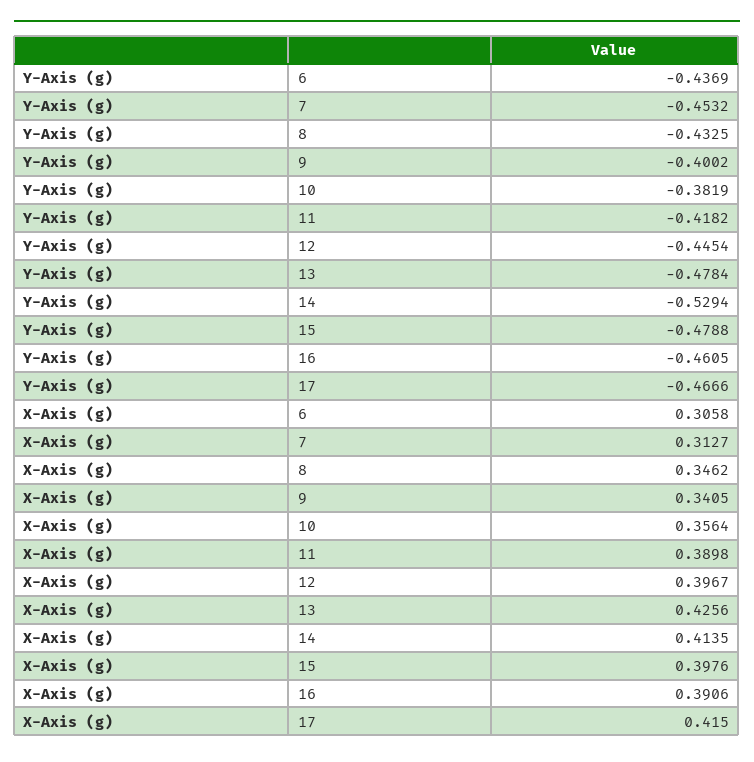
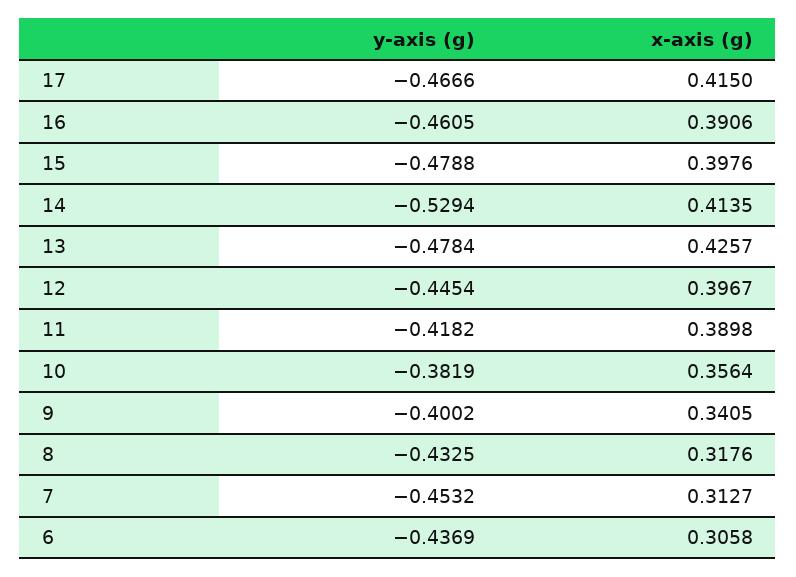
  {
    "Y-Axis (g)": {
      "6": -0.4369,
      "7": -0.4532,
      "8": -0.4325,
      "9": -0.4002,
      "10": -0.3819,
      "11": -0.4182,
      "12": -0.4454,
      "13": -0.4784,
      "14": -0.5294,
      "15": -0.4788,
      "16": -0.4605,
      "17": -0.4666
    },
    "X-Axis (g)": {
      "6": 0.3058,
      "7": 0.3127,
-     "8": 0.3462,
+     "8": 0.3176,
      "9": 0.3405,
      "10": 0.3564,
      "11": 0.3898,
      "12": 0.3967,
-     "13": 0.4256,
+     "13": 0.4257,
      "14": 0.4135,
      "15": 0.3976,
      "16": 0.3906,
      "17": 0.415
    }
  }

